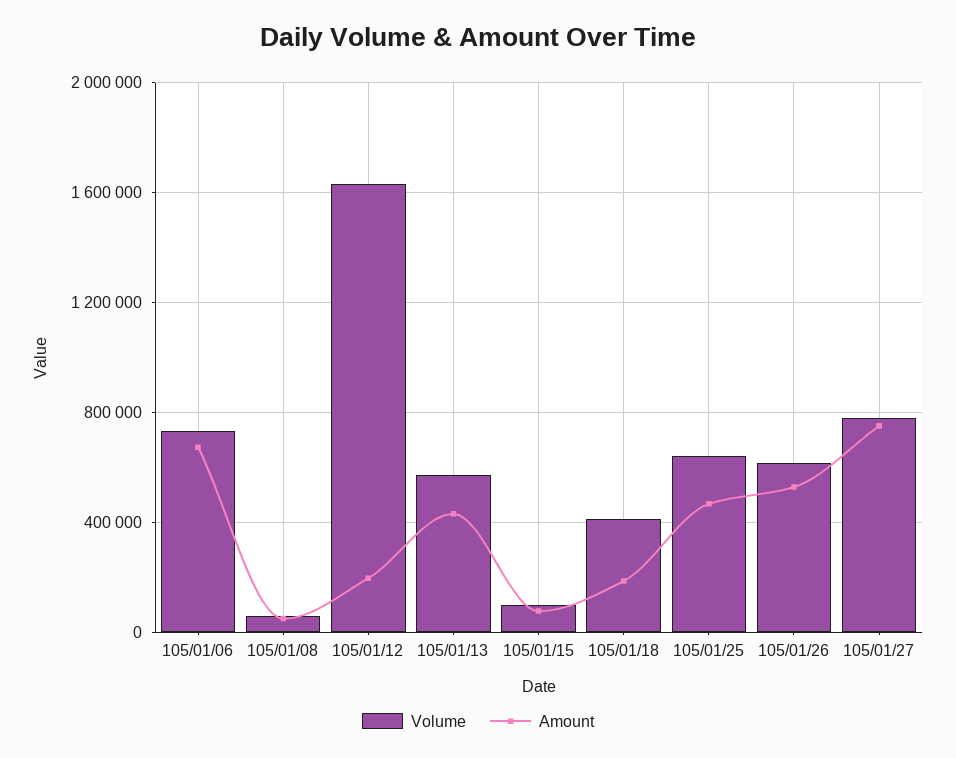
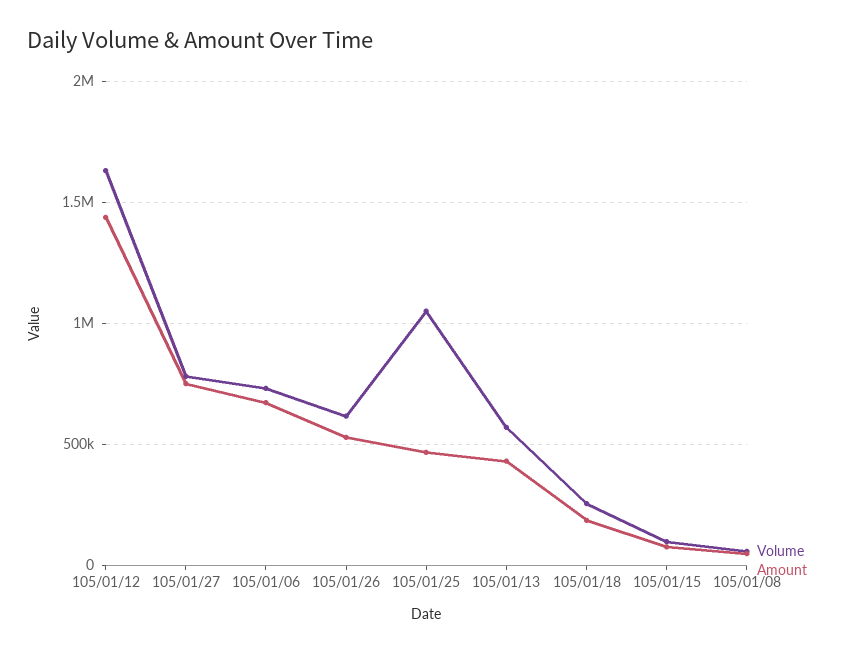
  {
    "Volume": {
      "105/01/06": 750000,
      "105/01/08": 50000,
      "105/01/12": 1650000,
      "105/01/13": 550000,
      "105/01/15": 100000,
-     "105/01/18": 400000,
+     "105/01/18": 250000,
-     "105/01/25": 650000,
+     "105/01/25": 1050000,
      "105/01/26": 600000,
      "105/01/27": 800000
    },
    "Amount": {
      "105/01/06": 650000,
      "105/01/08": 50000,
-     "105/01/12": 200000,
+     "105/01/12": 1450000,
      "105/01/13": 450000,
      "105/01/15": 100000,
      "105/01/18": 200000,
      "105/01/25": 450000,
      "105/01/26": 550000,
      "105/01/27": 750000
    }
  }

